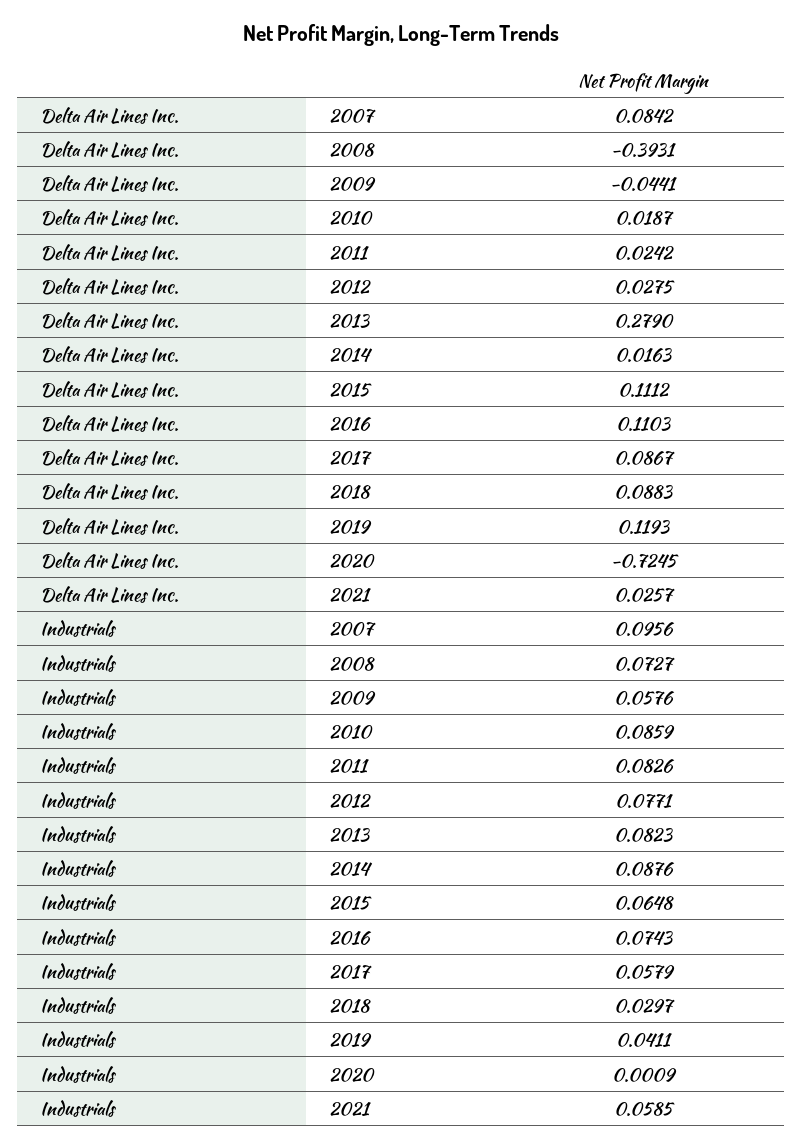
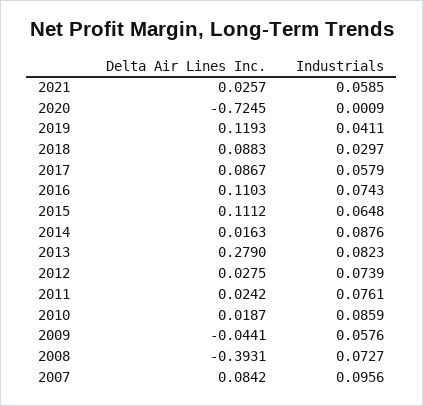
  {
    "Delta Air Lines Inc.": {
      "2007": 0.0842,
      "2008": -0.3931,
      "2009": -0.0441,
      "2010": 0.0187,
      "2011": 0.0242,
      "2012": 0.0275,
      "2013": 0.279,
      "2014": 0.0163,
      "2015": 0.1112,
      "2016": 0.1103,
      "2017": 0.0867,
      "2018": 0.0883,
      "2019": 0.1193,
      "2020": -0.7245,
      "2021": 0.0257
    },
    "Industrials": {
      "2007": 0.0956,
      "2008": 0.0727,
      "2009": 0.0576,
      "2010": 0.0859,
-     "2011": 0.0826,
+     "2011": 0.0761,
-     "2012": 0.0771,
+     "2012": 0.0739,
      "2013": 0.0823,
      "2014": 0.0876,
      "2015": 0.0648,
      "2016": 0.0743,
      "2017": 0.0579,
      "2018": 0.0297,
      "2019": 0.0411,
      "2020": 0.0009,
      "2021": 0.0585
    }
  }

